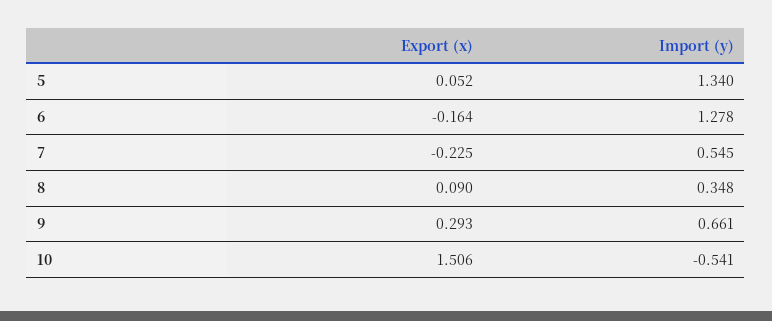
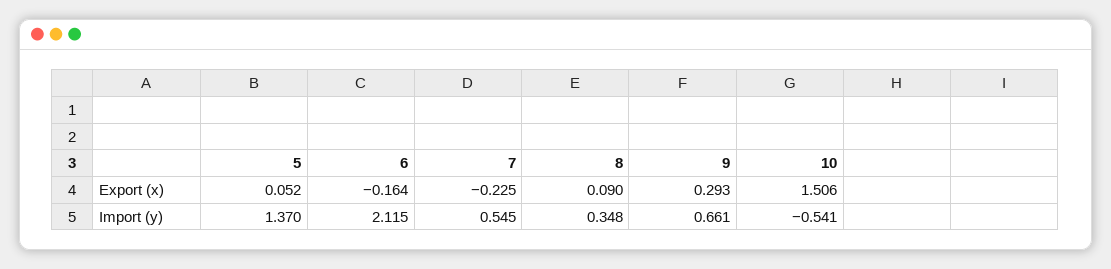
  {
    "Export (x)": {
      "5": 0.052,
      "6": -0.164,
      "7": -0.225,
      "8": 0.09,
      "9": 0.293,
      "10": 1.506
    },
    "Import (y)": {
-     "5": 1.34,
+     "5": 1.37,
-     "6": 1.278,
+     "6": 2.115,
      "7": 0.545,
      "8": 0.348,
      "9": 0.661,
      "10": -0.541
    }
  }

